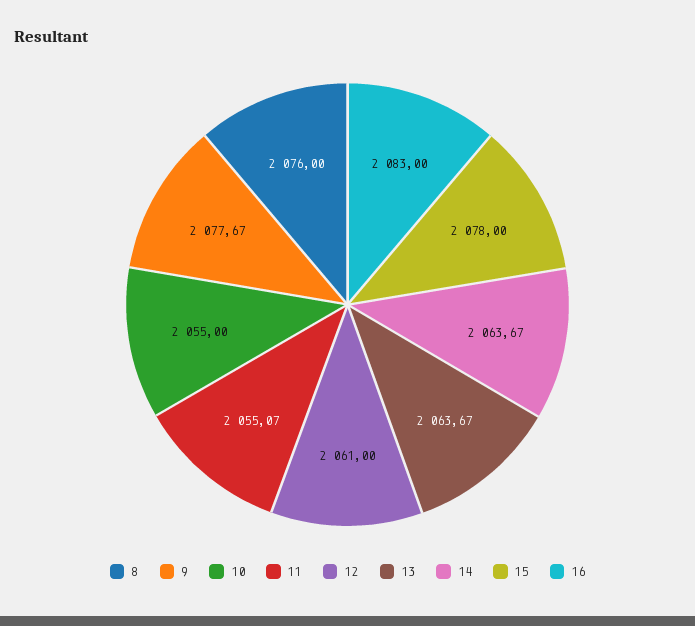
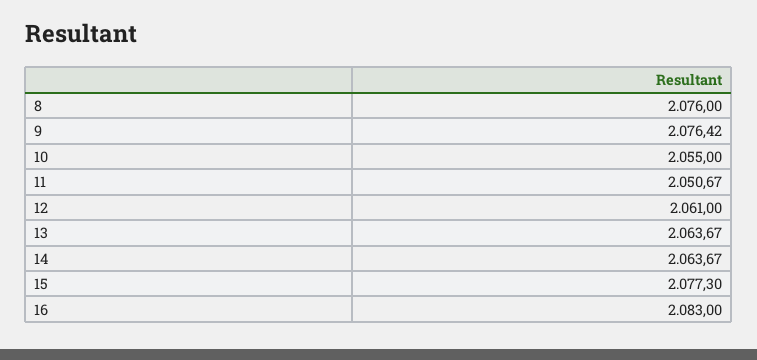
  {
    "8": 2076,
-   "9": 2077.67,
+   "9": 2076.42,
    "10": 2055,
-   "11": 2055.07,
+   "11": 2050.67,
    "12": 2061,
    "13": 2063.67,
    "14": 2063.67,
-   "15": 2078,
+   "15": 2077.3,
    "16": 2083
  }

